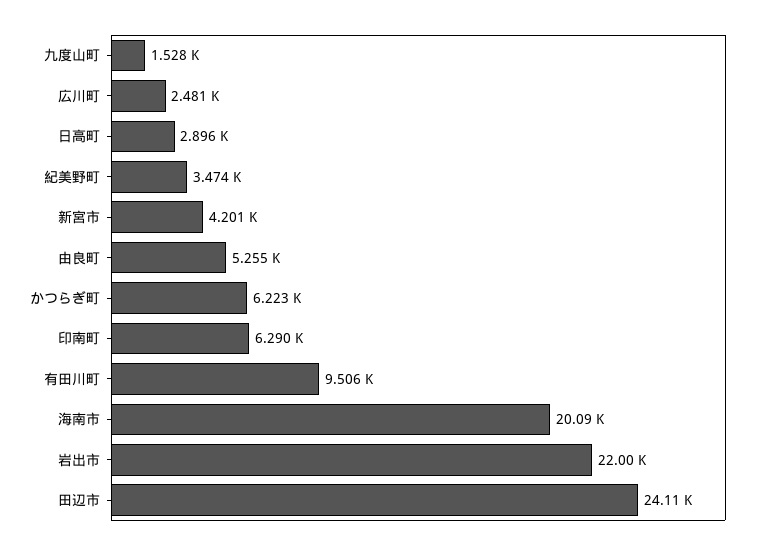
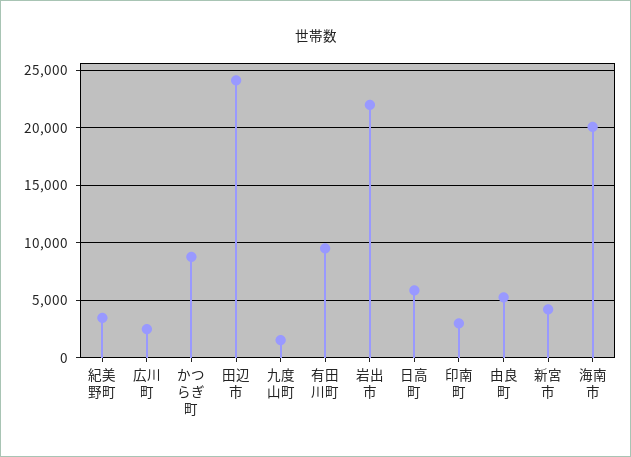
  {
    "九度山町": 1528,
    "広川町": 2481,
-   "日高町": 2896,
+   "日高町": 6000,
    "紀美野町": 3474,
    "新宮市": 4201,
    "由良町": 5255,
-   "かつらぎ町": 6223,
+   "かつらぎ町": 9000,
-   "印南町": 6290,
+   "印南町": 3000,
    "有田川町": 9506,
    "海南市": 20090,
    "岩出市": 22000,
    "田辺市": 24110
  }

